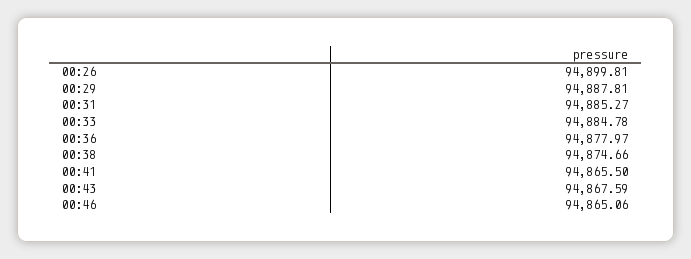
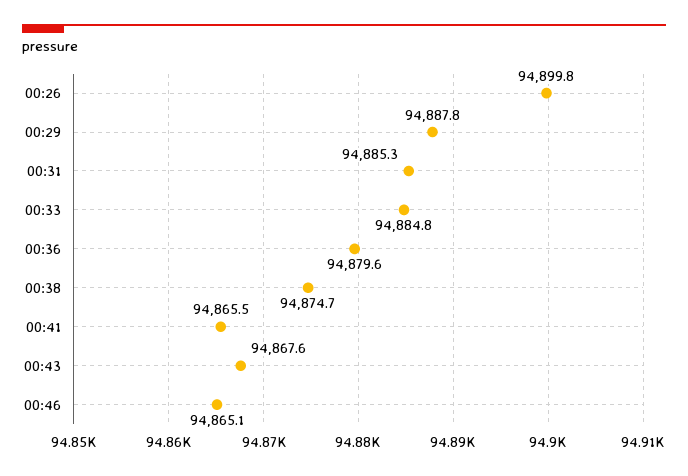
  {
    "00:26": 94899.81,
    "00:29": 94887.81,
    "00:31": 94885.27,
    "00:33": 94884.78,
-   "00:36": 94877.97,
+   "00:36": 94879.6,
    "00:38": 94874.66,
    "00:41": 94865.5,
    "00:43": 94867.59,
    "00:46": 94865.06
  }

